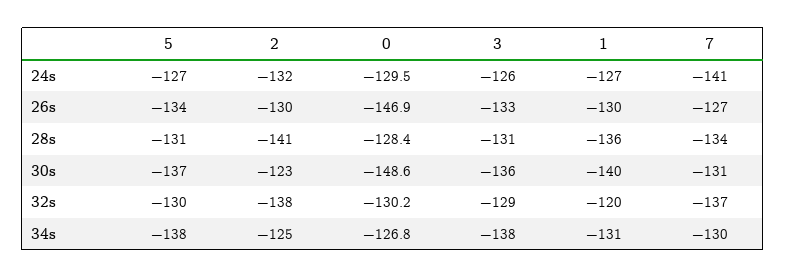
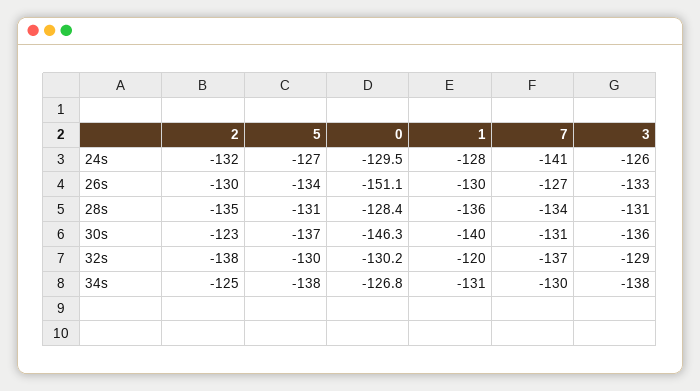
  {
    "5": {
      "24s": -127,
      "26s": -134,
      "28s": -131,
      "30s": -137,
      "32s": -130,
      "34s": -138
    },
    "2": {
      "24s": -132,
      "26s": -130,
-     "28s": -141,
+     "28s": -135,
      "30s": -123,
      "32s": -138,
      "34s": -125
    },
    "0": {
      "24s": -129.5,
-     "26s": -146.9,
+     "26s": -151.1,
      "28s": -128.4,
-     "30s": -148.6,
+     "30s": -146.3,
      "32s": -130.2,
      "34s": -126.8
    },
    "3": {
      "24s": -126,
      "26s": -133,
      "28s": -131,
      "30s": -136,
      "32s": -129,
      "34s": -138
    },
    "1": {
-     "24s": -127,
+     "24s": -128,
      "26s": -130,
      "28s": -136,
      "30s": -140,
      "32s": -120,
      "34s": -131
    },
    "7": {
      "24s": -141,
      "26s": -127,
      "28s": -134,
      "30s": -131,
      "32s": -137,
      "34s": -130
    }
  }

